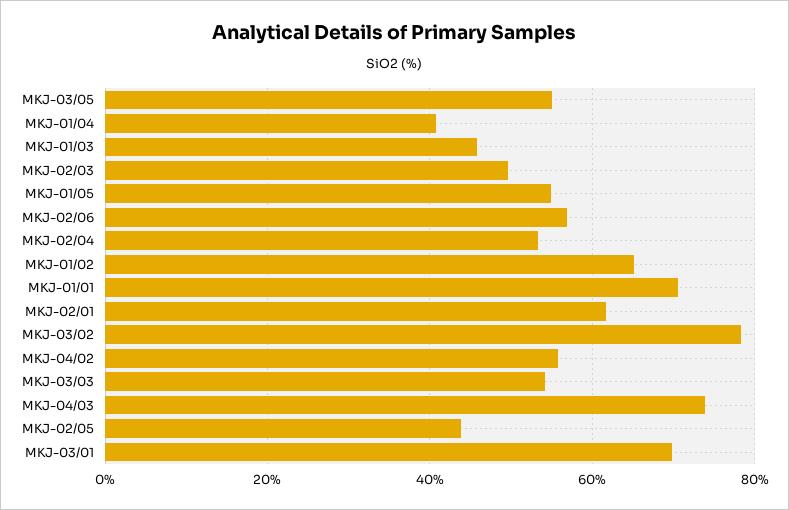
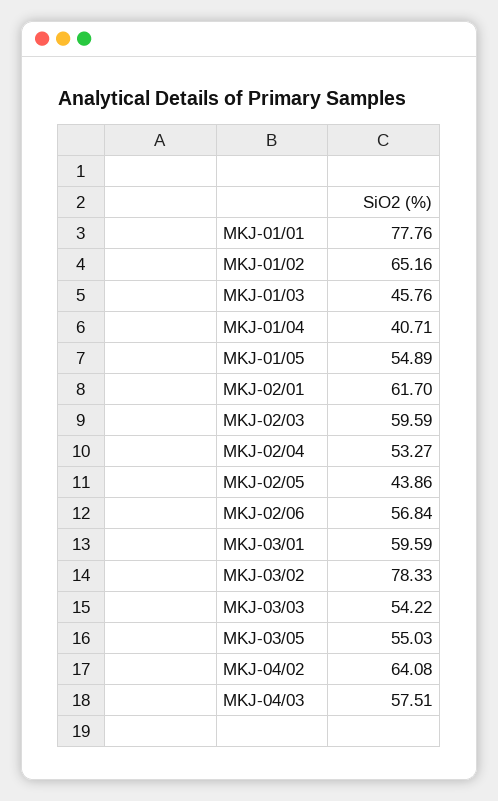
  {
    "MKJ-03/05": 55.03,
    "MKJ-01/04": 40.71,
    "MKJ-01/03": 45.76,
-   "MKJ-02/03": 50,
+   "MKJ-02/03": 59.59,
    "MKJ-01/05": 54.89,
    "MKJ-02/06": 56.84,
    "MKJ-02/04": 53.27,
    "MKJ-01/02": 65.16,
-   "MKJ-01/01": 70,
+   "MKJ-01/01": 77.76,
    "MKJ-02/01": 61.7,
    "MKJ-03/02": 78.33,
-   "MKJ-04/02": 56,
+   "MKJ-04/02": 64.08,
    "MKJ-03/03": 54.22,
-   "MKJ-04/03": 74,
+   "MKJ-04/03": 57.51,
    "MKJ-02/05": 43.86,
-   "MKJ-03/01": 70
+   "MKJ-03/01": 59.59
  }

